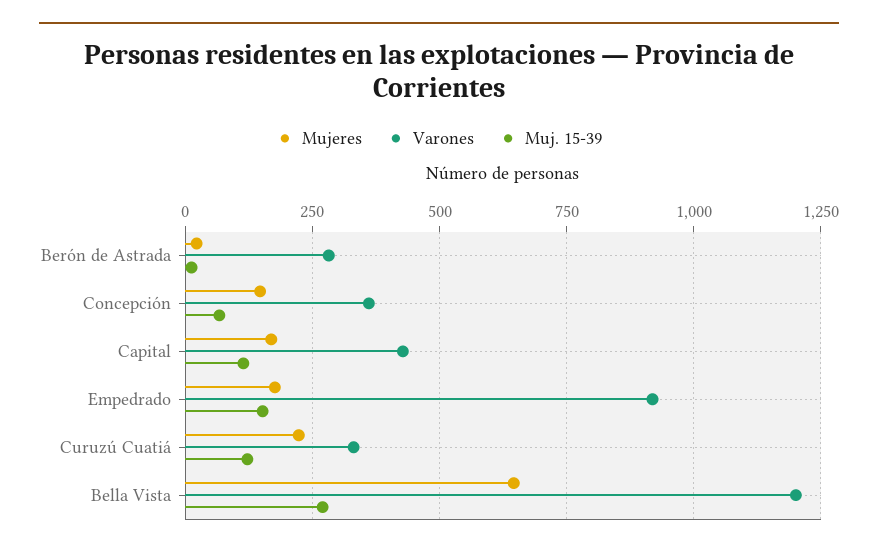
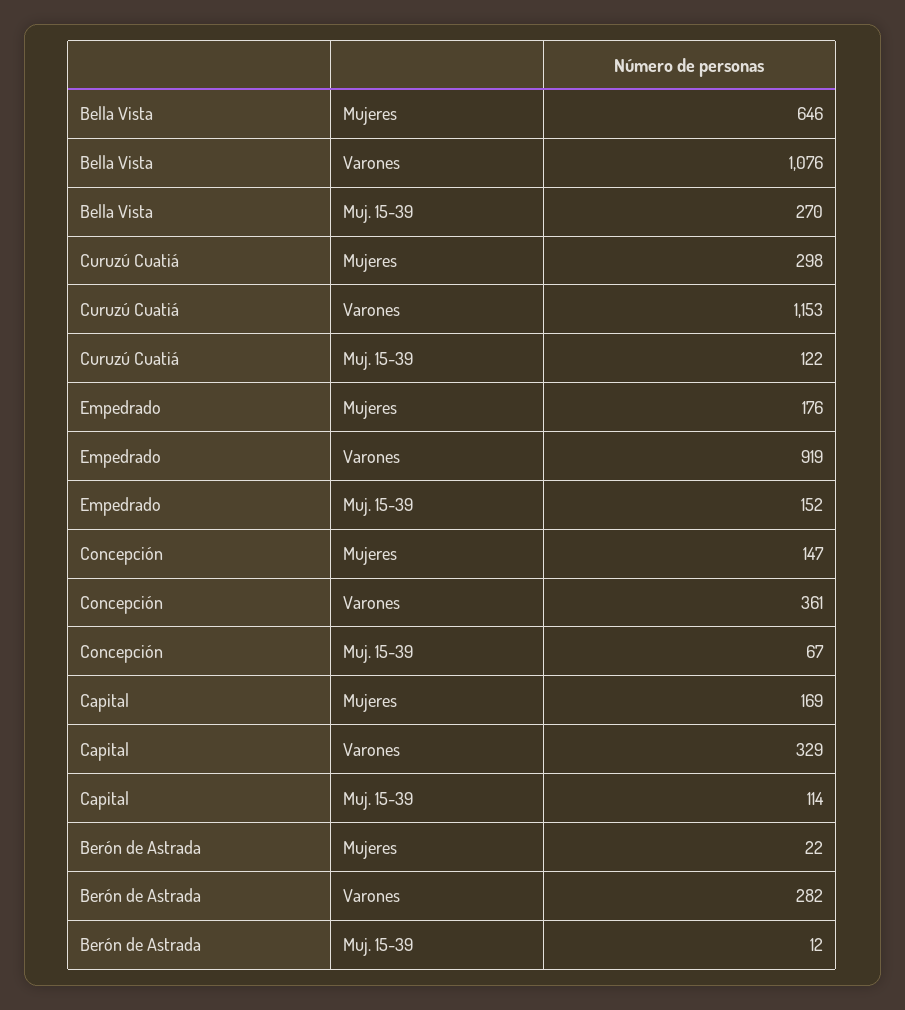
  {
    "Mujeres": {
      "Berón de Astrada": 22,
      "Concepción": 147,
      "Capital": 169,
      "Empedrado": 176,
-     "Curuzú Cuatiá": 225,
+     "Curuzú Cuatiá": 298,
      "Bella Vista": 646
    },
    "Varones": {
      "Berón de Astrada": 282,
      "Concepción": 361,
-     "Capital": 425,
+     "Capital": 329,
      "Empedrado": 919,
-     "Curuzú Cuatiá": 325,
+     "Curuzú Cuatiá": 1153,
-     "Bella Vista": 1200
+     "Bella Vista": 1076
    },
    "Muj. 15-39": {
      "Berón de Astrada": 12,
      "Concepción": 67,
      "Capital": 114,
      "Empedrado": 152,
      "Curuzú Cuatiá": 122,
      "Bella Vista": 270
    }
  }

